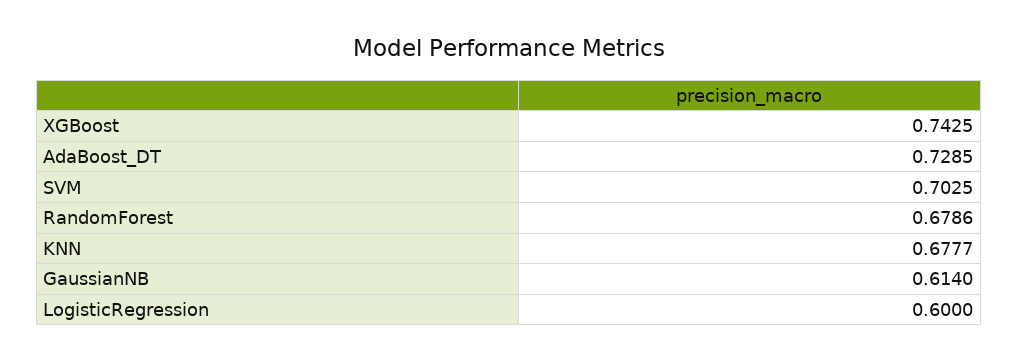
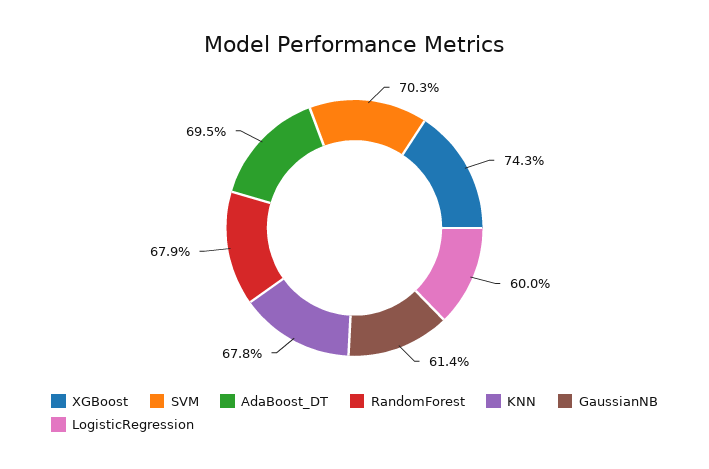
  {
    "XGBoost": 0.7425,
-   "AdaBoost_DT": 0.7285,
+   "AdaBoost_DT": 0.695,
    "SVM": 0.7025,
    "RandomForest": 0.6786,
    "KNN": 0.6777,
    "GaussianNB": 0.614,
    "LogisticRegression": 0.6
  }

